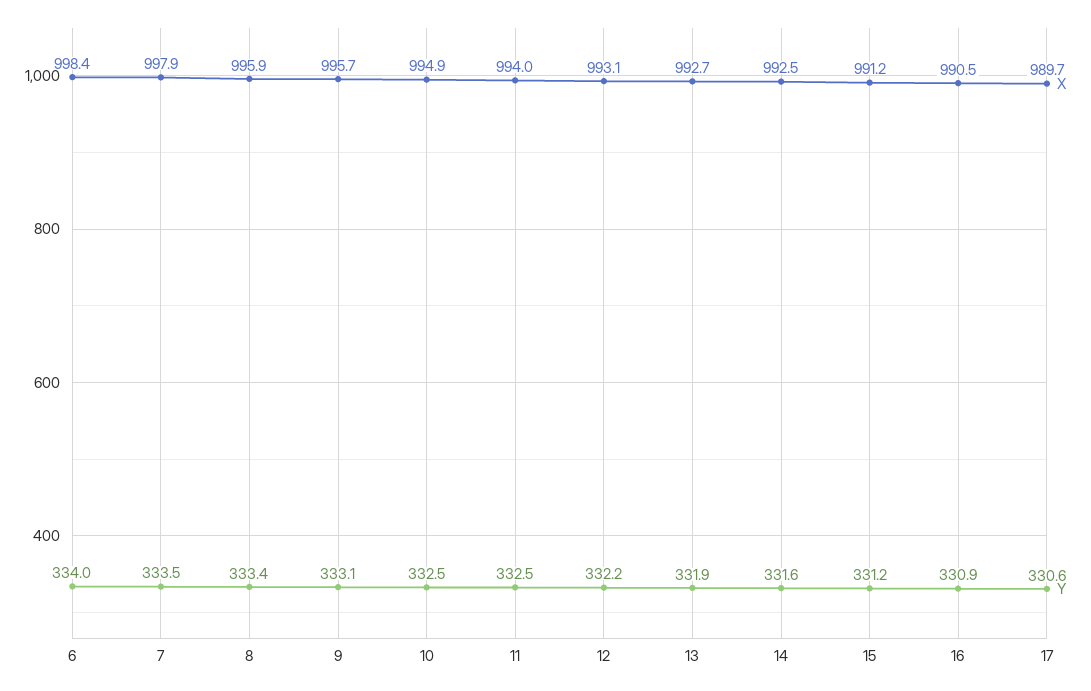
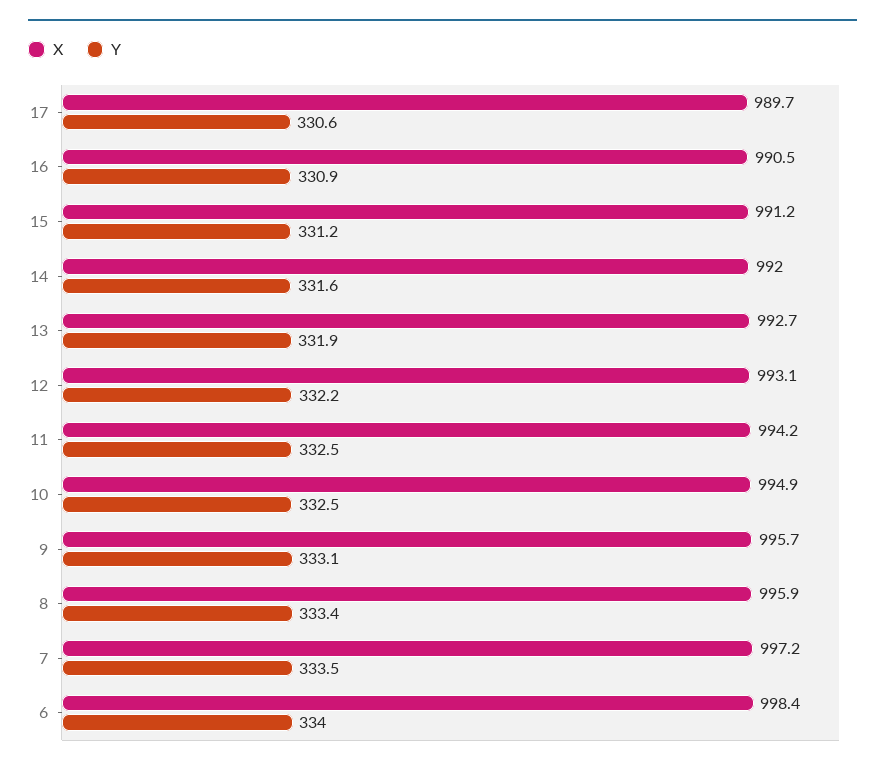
  {
    "X": {
      "6": 998.4,
-     "7": 997.9,
+     "7": 997.2,
      "8": 995.9,
      "9": 995.7,
      "10": 994.9,
-     "11": 994,
+     "11": 994.2,
      "12": 993.1,
      "13": 992.7,
-     "14": 992.5,
+     "14": 992,
      "15": 991.2,
      "16": 990.5,
      "17": 989.7
    },
    "Y": {
      "6": 334,
      "7": 333.5,
      "8": 333.4,
      "9": 333.1,
      "10": 332.5,
      "11": 332.5,
      "12": 332.2,
      "13": 331.9,
      "14": 331.6,
      "15": 331.2,
      "16": 330.9,
      "17": 330.6
    }
  }

